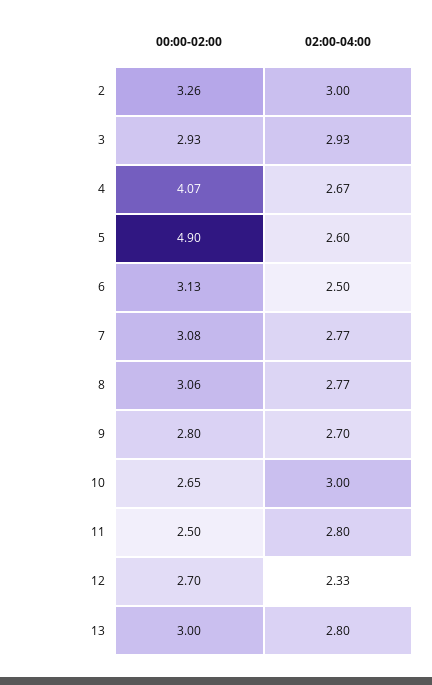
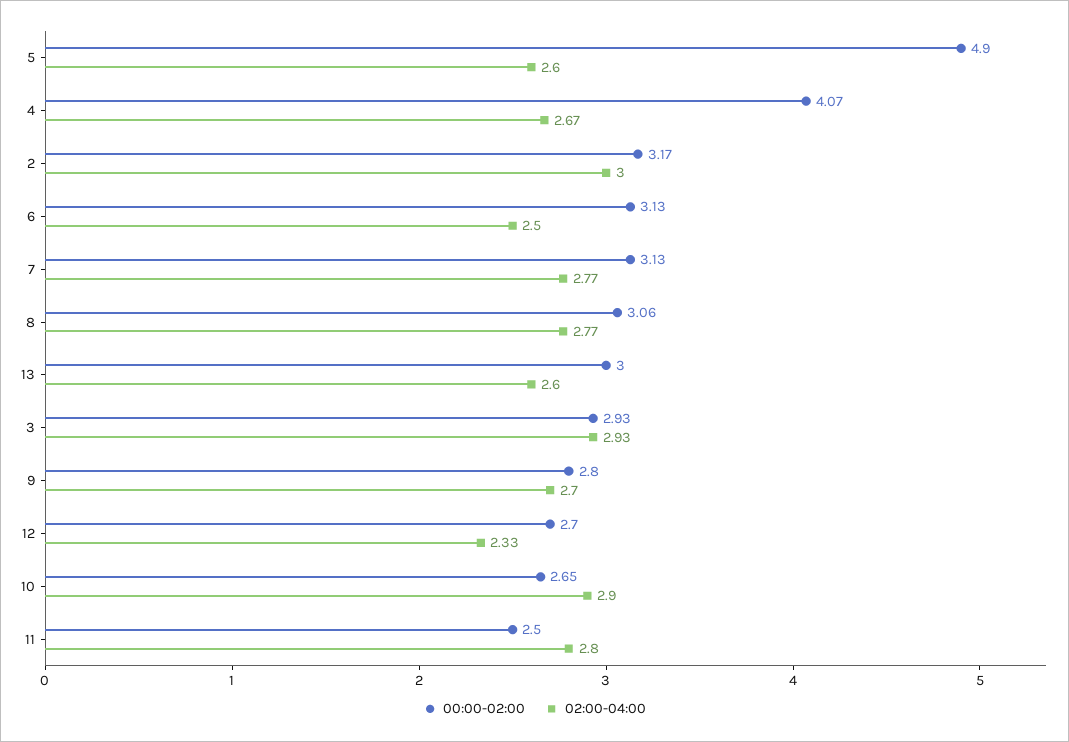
  {
    "00:00-02:00": {
-     "2": 3.26,
+     "2": 3.17,
      "3": 2.93,
      "4": 4.07,
      "5": 4.9,
      "6": 3.13,
-     "7": 3.08,
+     "7": 3.13,
      "8": 3.06,
      "9": 2.8,
      "10": 2.65,
      "11": 2.5,
      "12": 2.7,
      "13": 3
    },
    "02:00-04:00": {
      "2": 3,
      "3": 2.93,
      "4": 2.67,
      "5": 2.6,
      "6": 2.5,
      "7": 2.77,
      "8": 2.77,
      "9": 2.7,
-     "10": 3,
+     "10": 2.9,
      "11": 2.8,
      "12": 2.33,
-     "13": 2.8
+     "13": 2.6
    }
  }

